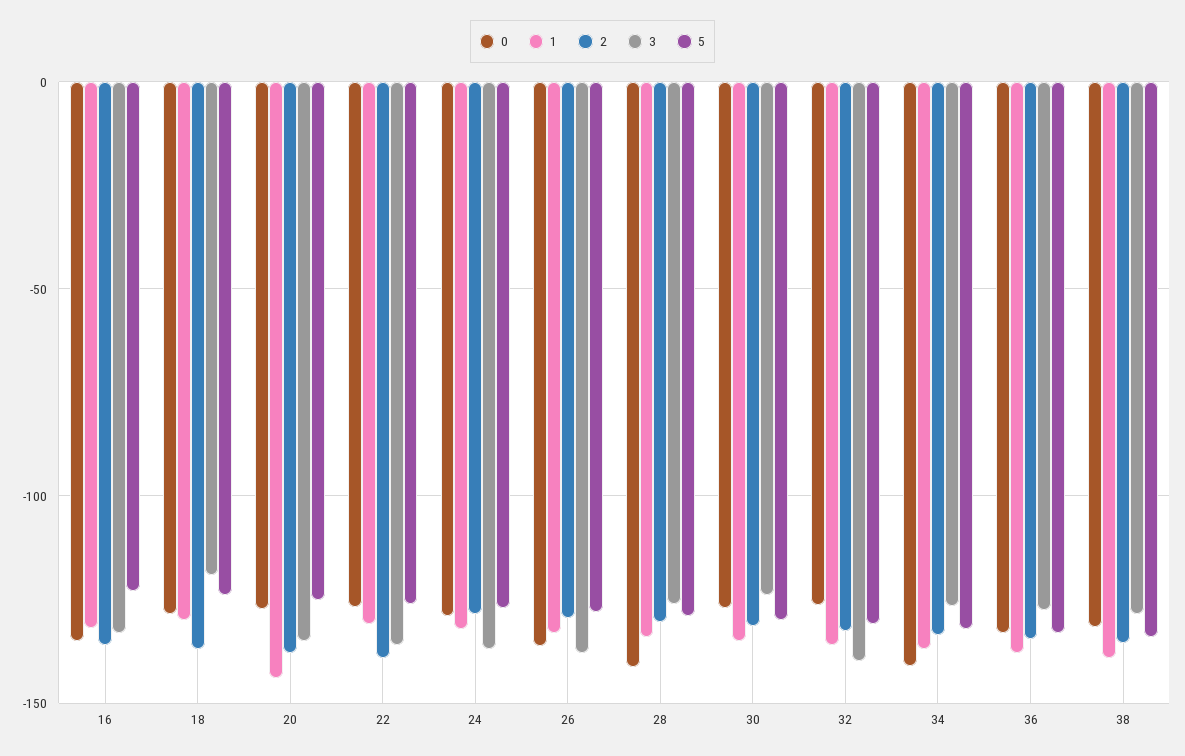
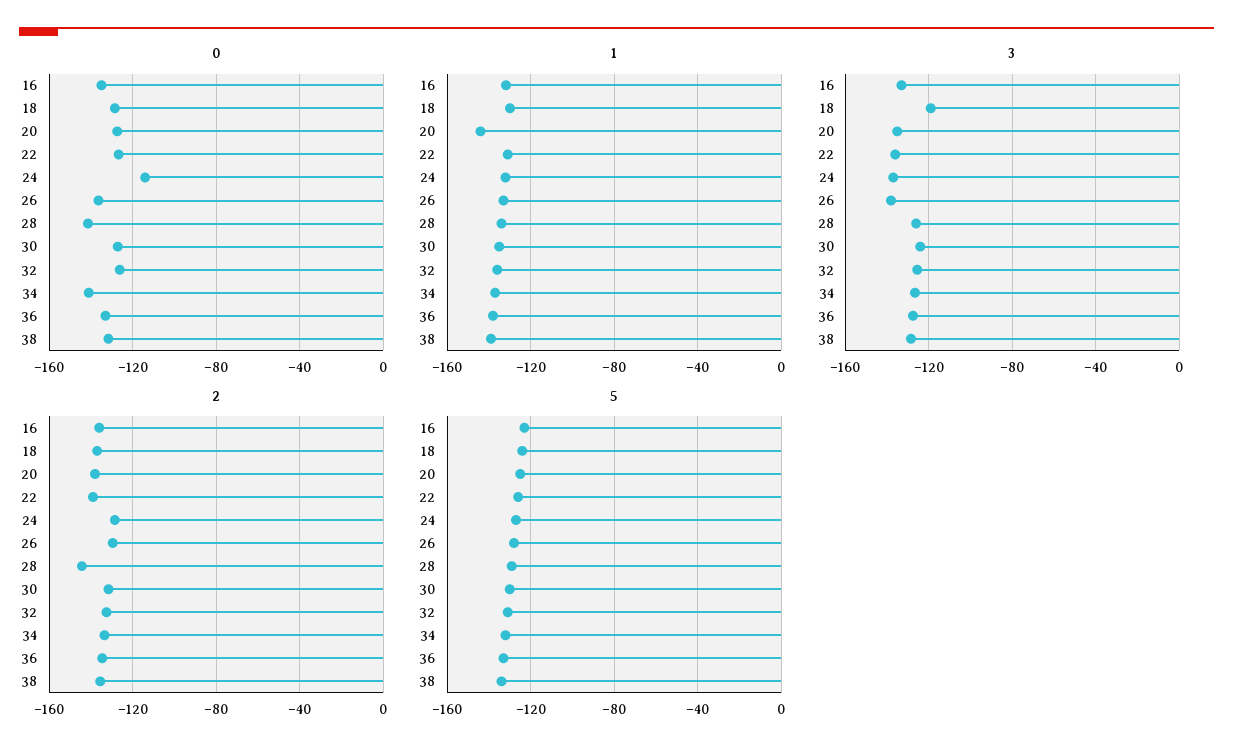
  {
    "0": {
      "16": -135,
      "18": -130,
      "20": -125,
      "22": -125,
-     "24": -130,
+     "24": -115,
      "26": -135,
      "28": -140,
      "30": -125,
      "32": -125,
      "34": -140,
      "36": -135,
      "38": -130
    },
    "1": {
      "16": -130,
      "18": -130,
      "20": -145,
      "22": -130,
      "24": -130,
      "26": -135,
      "28": -135,
      "30": -135,
      "32": -135,
      "34": -135,
      "36": -140,
      "38": -140
    },
    "2": {
      "16": -135,
      "18": -135,
      "20": -140,
      "22": -140,
      "24": -130,
      "26": -130,
-     "28": -130,
+     "28": -145,
      "30": -130,
      "32": -135,
      "34": -135,
      "36": -135,
      "38": -135
    },
    "3": {
      "16": -135,
      "18": -120,
      "20": -135,
      "22": -135,
      "24": -135,
      "26": -140,
      "28": -125,
      "30": -125,
-     "32": -140,
+     "32": -125,
      "34": -125,
      "36": -130,
      "38": -130
    },
    "5": {
      "16": -125,
      "18": -125,
      "20": -125,
      "22": -125,
      "24": -125,
      "26": -130,
      "28": -130,
      "30": -130,
      "32": -130,
      "34": -130,
      "36": -135,
      "38": -135
    }
  }

